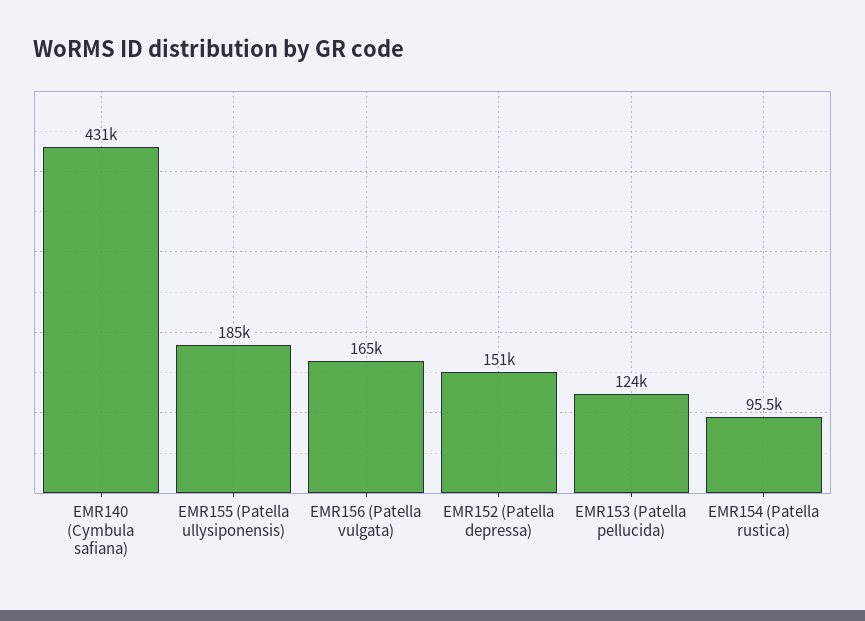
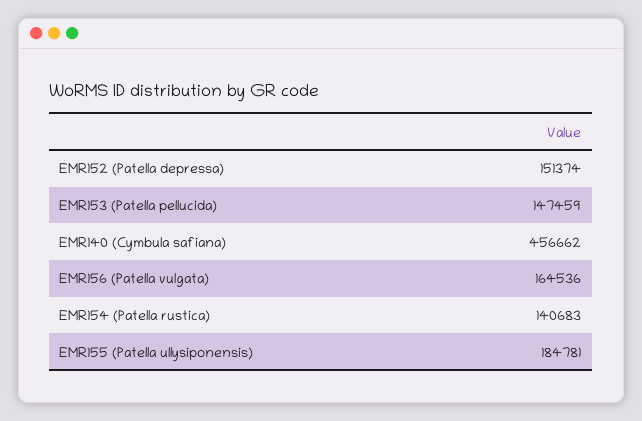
  {
-   "EMR140 (Cymbula safiana)": 431000,
+   "EMR140 (Cymbula safiana)": 456662,
    "EMR155 (Patella ullysiponensis)": 184781,
    "EMR156 (Patella vulgata)": 164536,
    "EMR152 (Patella depressa)": 151374,
-   "EMR153 (Patella pellucida)": 124000,
+   "EMR153 (Patella pellucida)": 147459,
-   "EMR154 (Patella rustica)": 95500
+   "EMR154 (Patella rustica)": 140683
  }

